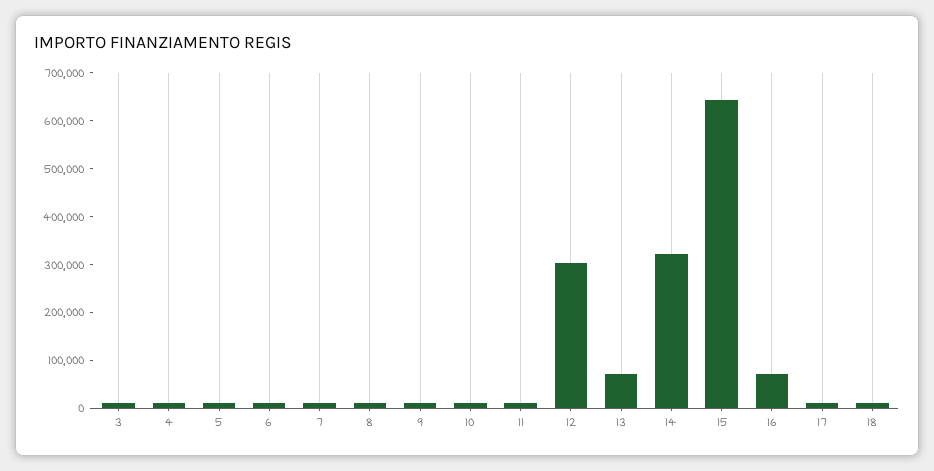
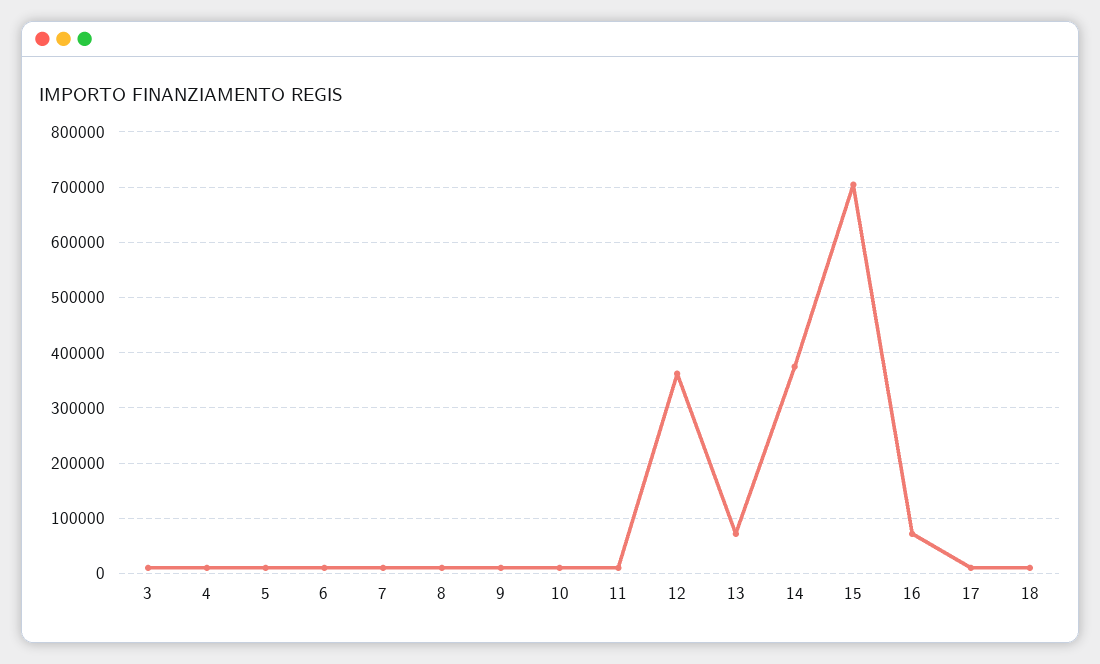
  {
    "3": 20000,
    "4": 20000,
    "5": 20000,
    "6": 20000,
    "7": 20000,
    "8": 20000,
    "9": 20000,
    "10": 20000,
    "11": 20000,
-   "12": 300000,
+   "12": 360000,
    "13": 80000,
-   "14": 320000,
+   "14": 380000,
-   "15": 640000,
+   "15": 700000,
    "16": 80000,
    "17": 20000,
    "18": 20000
  }

